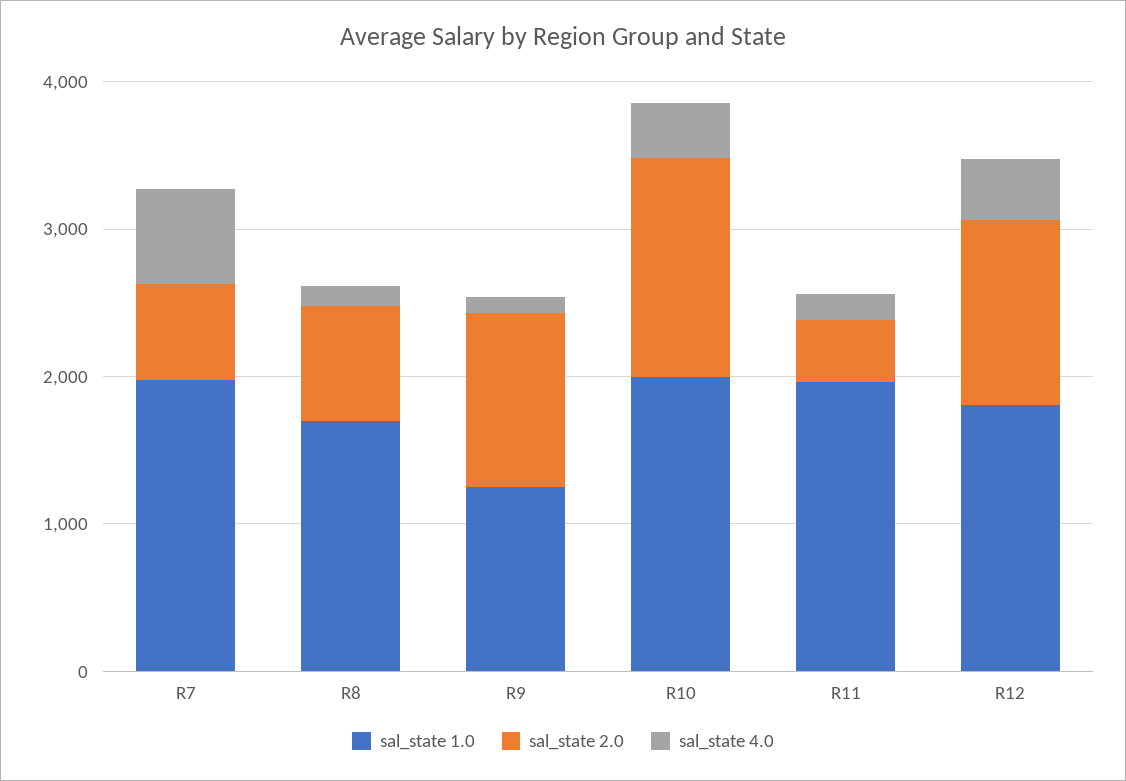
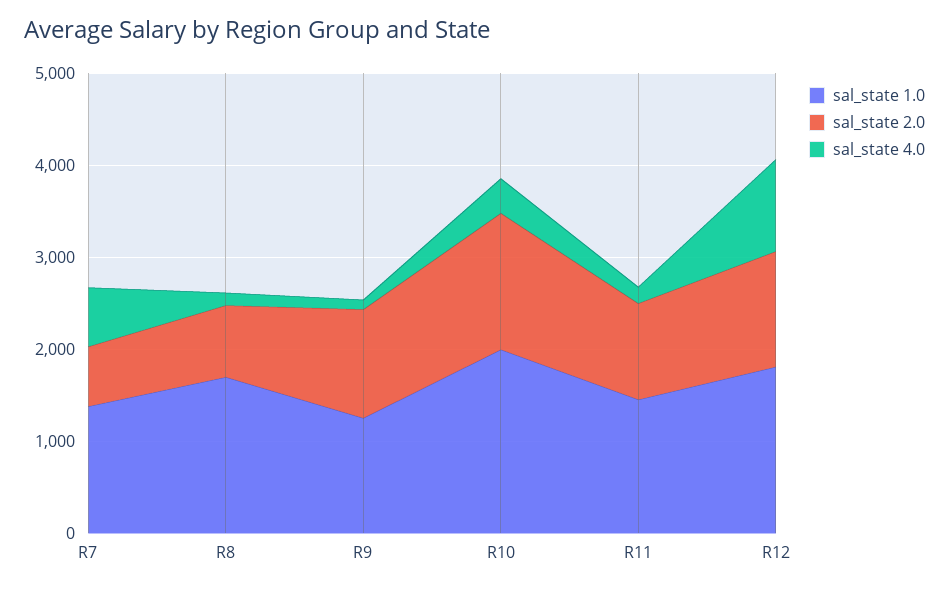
  {
    "sal_state 1.0": {
-     "R7": 2000,
+     "R7": 1400,
      "R8": 1600,
      "R9": 1200,
      "R10": 2000,
-     "R11": 2000,
+     "R11": 1400,
      "R12": 1800
    },
    "sal_state 2.0": {
      "R7": 600,
      "R8": 800,
      "R9": 1200,
      "R10": 1400,
-     "R11": 400,
+     "R11": 1000,
      "R12": 1200
    },
    "sal_state 4.0": {
      "R7": 600,
      "R8": 200,
      "R9": 200,
      "R10": 400,
      "R11": 200,
-     "R12": 400
+     "R12": 1000
    }
  }

